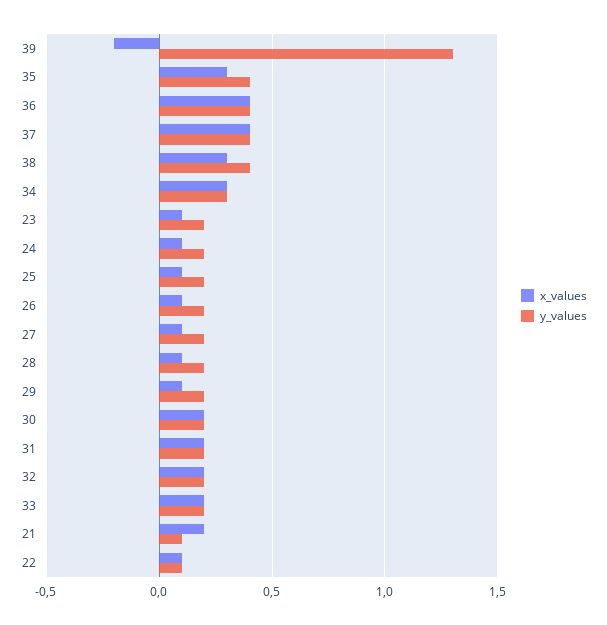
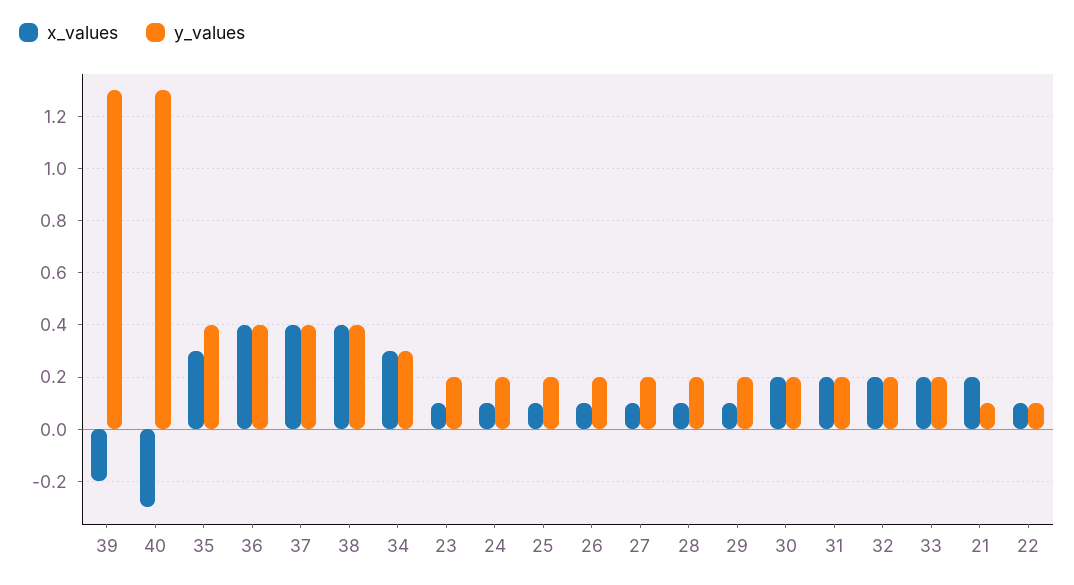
  {
    "x_values": {
      "39": -0.2,
      "35": 0.3,
      "36": 0.4,
      "37": 0.4,
-     "38": 0.3,
+     "38": 0.4,
      "34": 0.3,
      "23": 0.1,
      "24": 0.1,
      "25": 0.1,
      "26": 0.1,
      "27": 0.1,
      "28": 0.1,
      "29": 0.1,
      "30": 0.2,
      "31": 0.2,
      "32": 0.2,
      "33": 0.2,
      "21": 0.2,
-     "22": 0.1
+     "22": 0.1,
+     "40": -0.3
    },
    "y_values": {
      "39": 1.3,
      "35": 0.4,
      "36": 0.4,
      "37": 0.4,
      "38": 0.4,
      "34": 0.3,
      "23": 0.2,
      "24": 0.2,
      "25": 0.2,
      "26": 0.2,
      "27": 0.2,
      "28": 0.2,
      "29": 0.2,
      "30": 0.2,
      "31": 0.2,
      "32": 0.2,
      "33": 0.2,
      "21": 0.1,
-     "22": 0.1
+     "22": 0.1,
+     "40": 1.3
    }
  }

